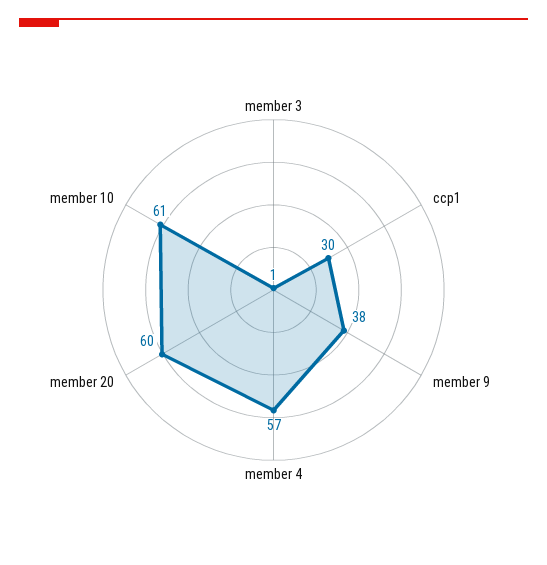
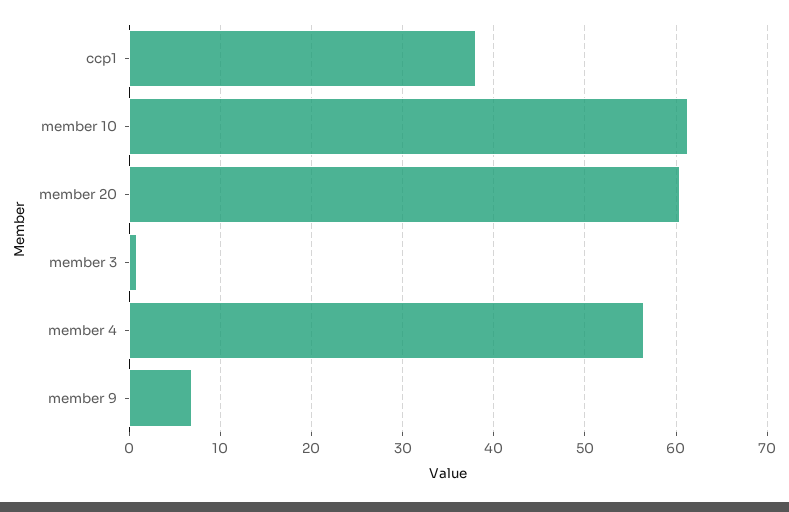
  {
    "member 3": 1,
-   "ccp1": 30,
+   "ccp1": 38,
-   "member 9": 38,
+   "member 9": 7,
    "member 4": 57,
    "member 20": 60,
    "member 10": 61
  }

